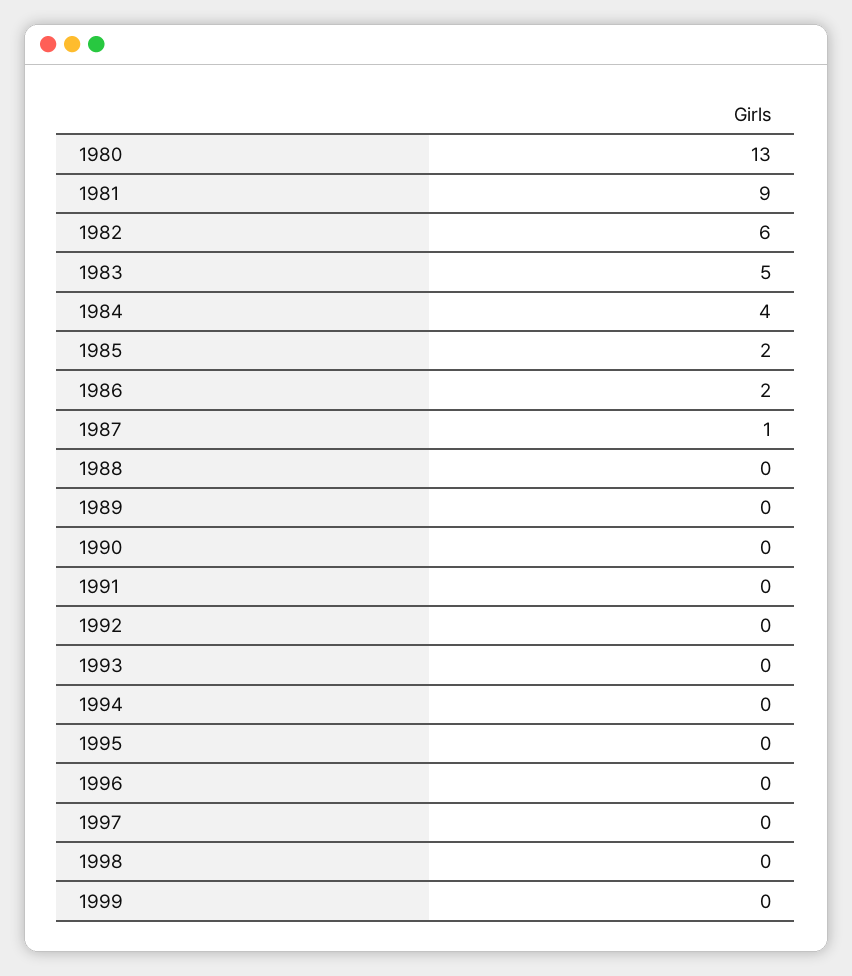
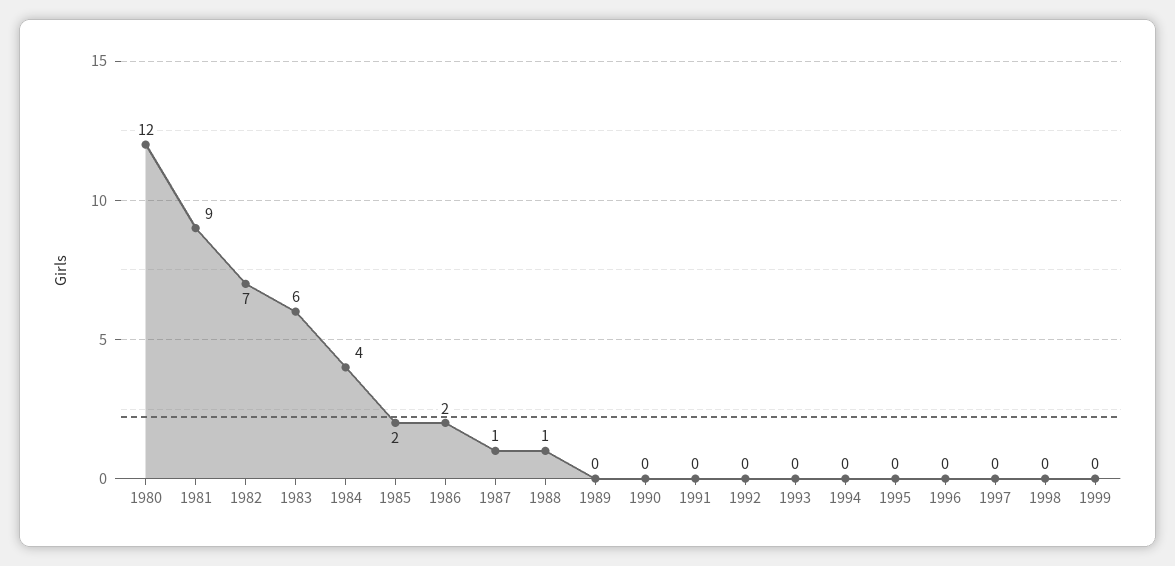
  {
-   "1980": 13,
+   "1980": 12,
    "1981": 9,
-   "1982": 6,
+   "1982": 7,
-   "1983": 5,
+   "1983": 6,
    "1984": 4,
    "1985": 2,
    "1986": 2,
    "1987": 1,
-   "1988": 0,
+   "1988": 1,
    "1989": 0,
    "1990": 0,
    "1991": 0,
    "1992": 0,
    "1993": 0,
    "1994": 0,
    "1995": 0,
    "1996": 0,
    "1997": 0,
    "1998": 0,
    "1999": 0
  }

